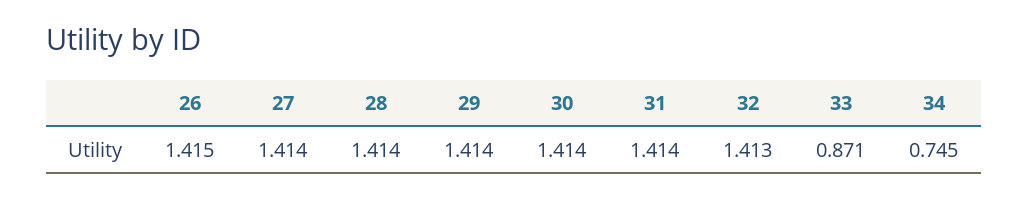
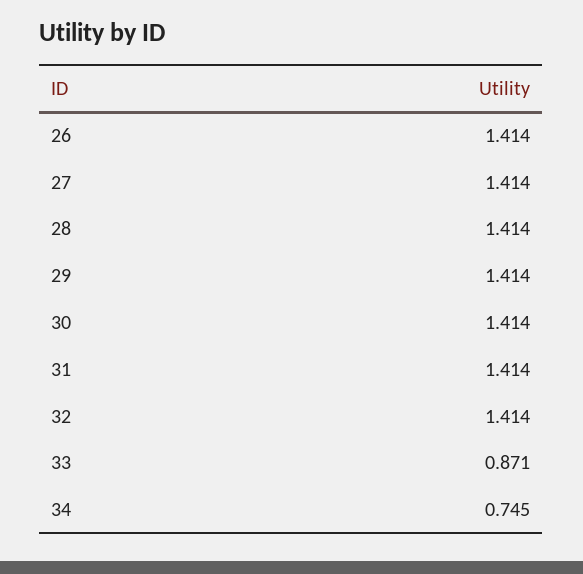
  {
-   "26": 1.415,
+   "26": 1.414,
    "27": 1.414,
    "28": 1.414,
    "29": 1.414,
    "30": 1.414,
    "31": 1.414,
-   "32": 1.413,
+   "32": 1.414,
    "33": 0.871,
    "34": 0.745
  }

